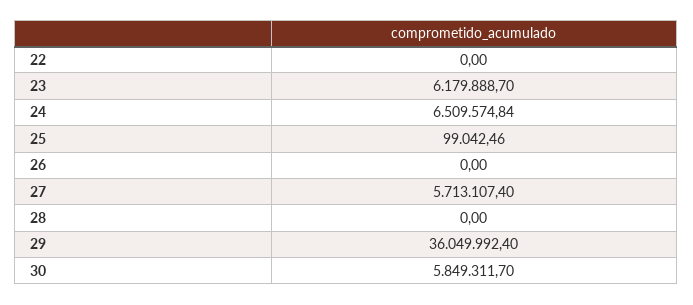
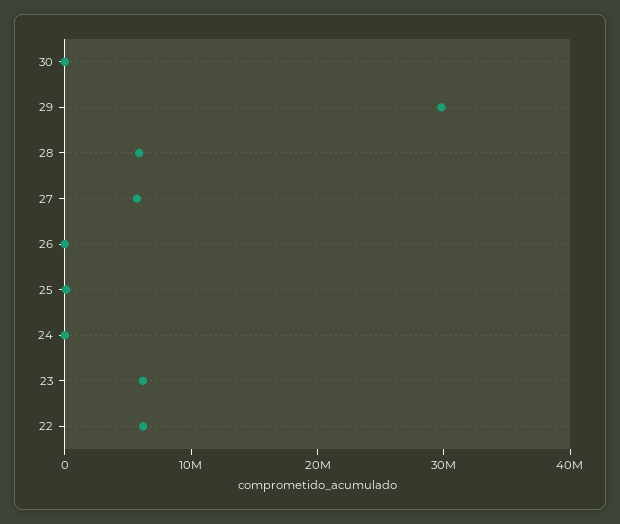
  {
-   "22": 0,
+   "22": 6000000,
    "23": 6179888.7,
-   "24": 6509574.84,
+   "24": 0,
    "25": 99042.46,
    "26": 0,
    "27": 5713107.4,
-   "28": 0,
+   "28": 6000000,
-   "29": 36049992.4,
+   "29": 30000000,
-   "30": 5849311.7
+   "30": 0
  }

